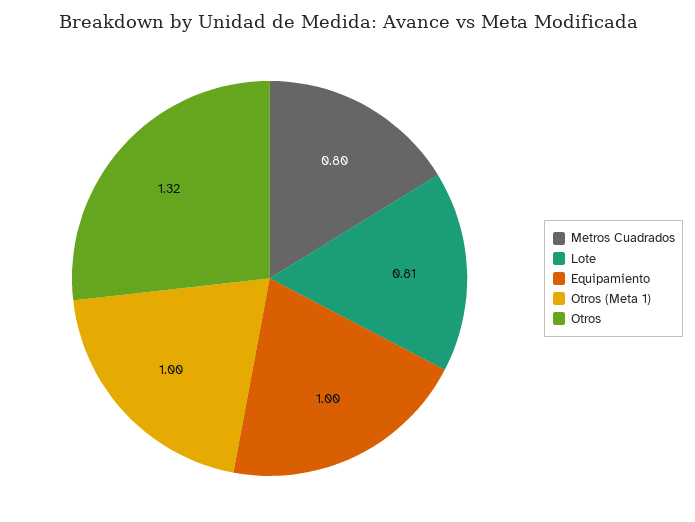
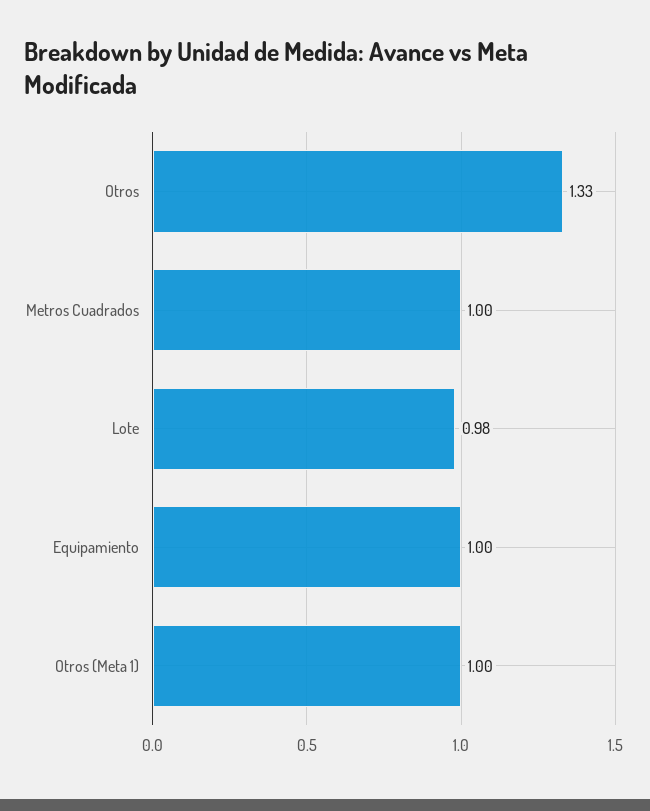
  {
-   "Metros Cuadrados": 0.8,
+   "Metros Cuadrados": 1,
-   "Lote": 0.81,
+   "Lote": 0.98,
    "Equipamiento": 1,
    "Otros (Meta 1)": 1,
-   "Otros": 1.32
+   "Otros": 1.33
  }

